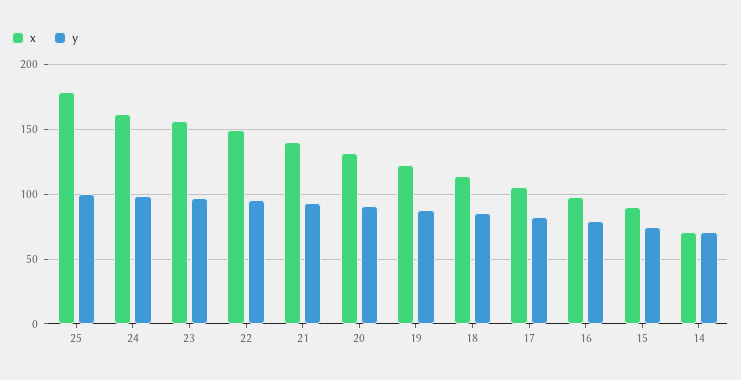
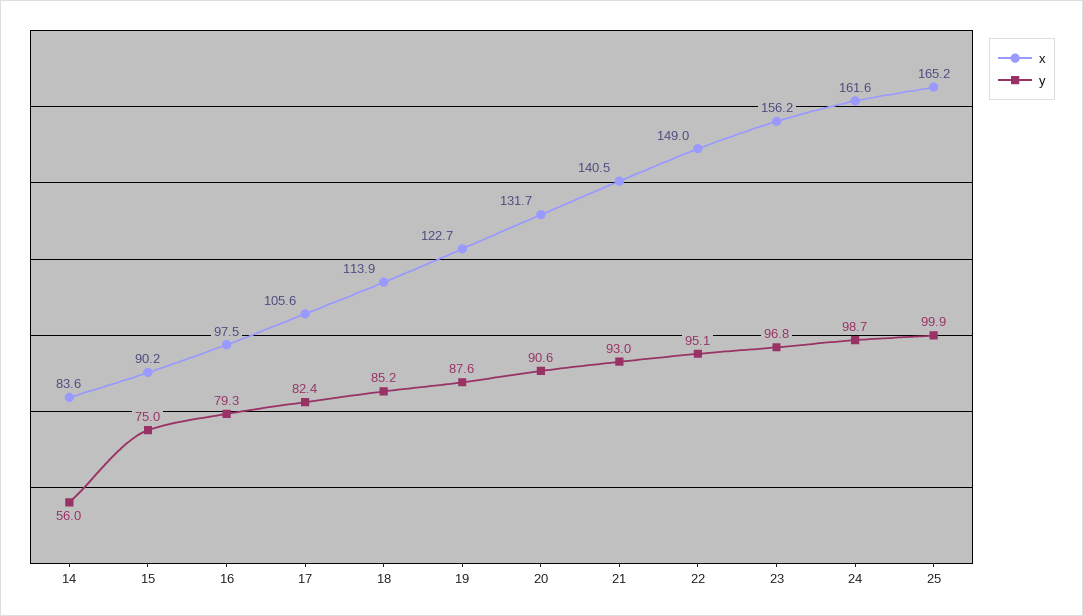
  {
    "x": {
-     "25": 180,
+     "25": 165.2,
      "24": 161.6,
      "23": 156.2,
      "22": 149,
      "21": 140.5,
      "20": 131.7,
      "19": 122.7,
      "18": 113.9,
      "17": 105.6,
      "16": 97.5,
      "15": 90.2,
-     "14": 70
+     "14": 83.6
    },
    "y": {
      "25": 99.9,
      "24": 98.7,
      "23": 96.8,
      "22": 95.1,
      "21": 93,
      "20": 90.6,
      "19": 87.6,
      "18": 85.2,
      "17": 82.4,
      "16": 79.3,
      "15": 75,
-     "14": 70
+     "14": 56
    }
  }

